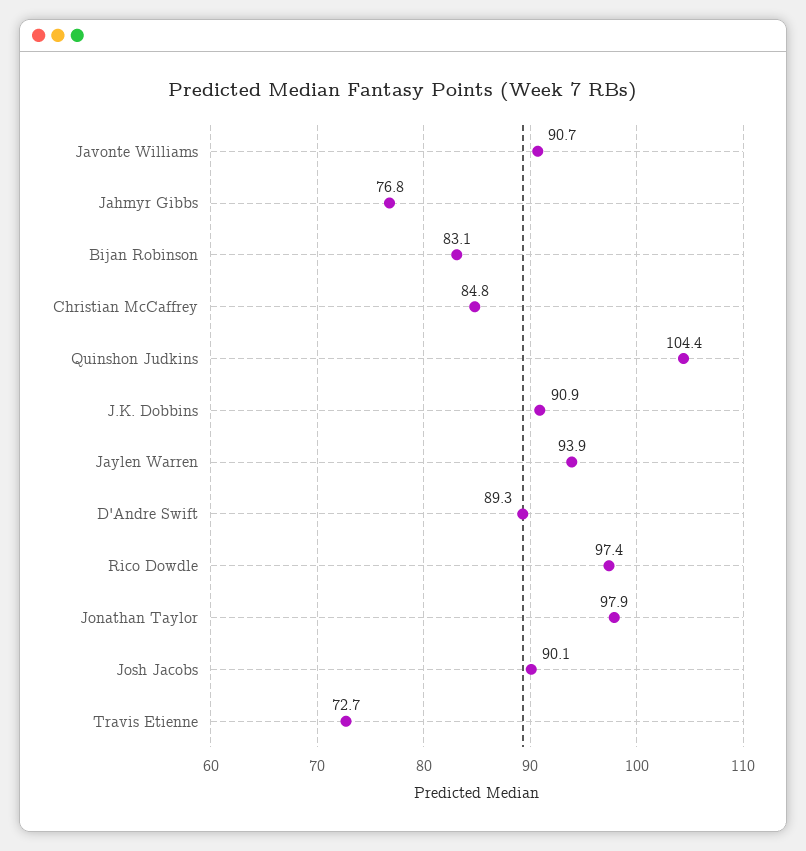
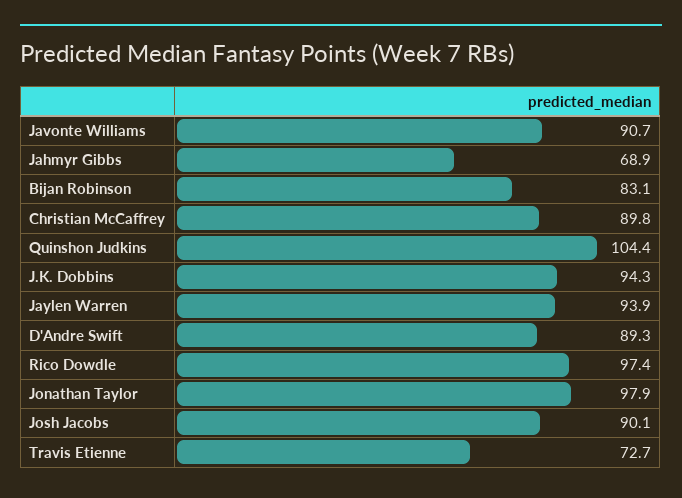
  {
    "Javonte Williams": 90.7,
-   "Jahmyr Gibbs": 76.8,
+   "Jahmyr Gibbs": 68.9,
    "Bijan Robinson": 83.1,
-   "Christian McCaffrey": 84.8,
+   "Christian McCaffrey": 89.8,
    "Quinshon Judkins": 104.4,
-   "J.K. Dobbins": 90.9,
+   "J.K. Dobbins": 94.3,
    "Jaylen Warren": 93.9,
    "D'Andre Swift": 89.3,
    "Rico Dowdle": 97.4,
    "Jonathan Taylor": 97.9,
    "Josh Jacobs": 90.1,
    "Travis Etienne": 72.7
  }

